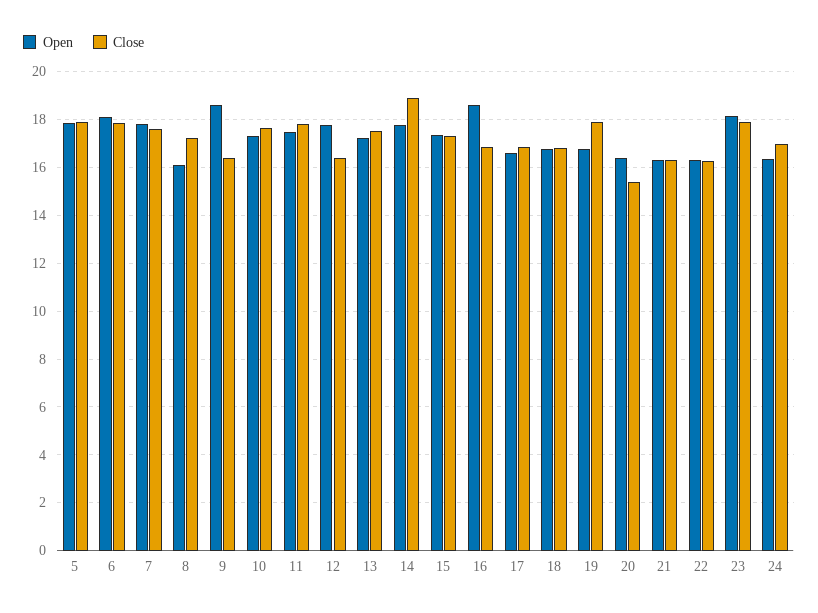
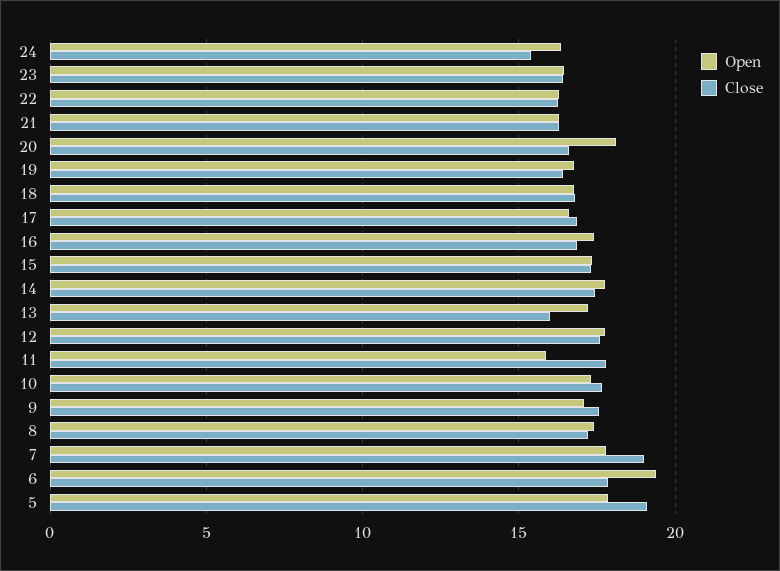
  {
    "Open": {
      "5": 18,
-     "6": 18,
+     "6": 19.5,
      "7": 18,
-     "8": 16,
+     "8": 17.5,
-     "9": 18.5,
+     "9": 17,
      "10": 17.5,
-     "11": 17.5,
+     "11": 16,
      "12": 18,
      "13": 17,
      "14": 18,
      "15": 17.5,
-     "16": 18.5,
+     "16": 17.5,
      "17": 16.5,
      "18": 17,
      "19": 17,
-     "20": 16.5,
+     "20": 18,
      "21": 16.5,
      "22": 16.5,
-     "23": 18,
+     "23": 16.5,
      "24": 16.5
    },
    "Close": {
-     "5": 18,
+     "5": 19,
      "6": 18,
-     "7": 17.5,
+     "7": 19,
      "8": 17,
-     "9": 16.5,
+     "9": 17.5,
      "10": 17.5,
      "11": 18,
-     "12": 16.5,
+     "12": 17.5,
-     "13": 17.5,
+     "13": 16,
-     "14": 19,
+     "14": 17.5,
      "15": 17.5,
      "16": 17,
      "17": 17,
      "18": 17,
-     "19": 18,
+     "19": 16.5,
-     "20": 15.5,
+     "20": 16.5,
      "21": 16.5,
      "22": 16.5,
-     "23": 18,
+     "23": 16.5,
-     "24": 17
+     "24": 15.5
    }
  }

